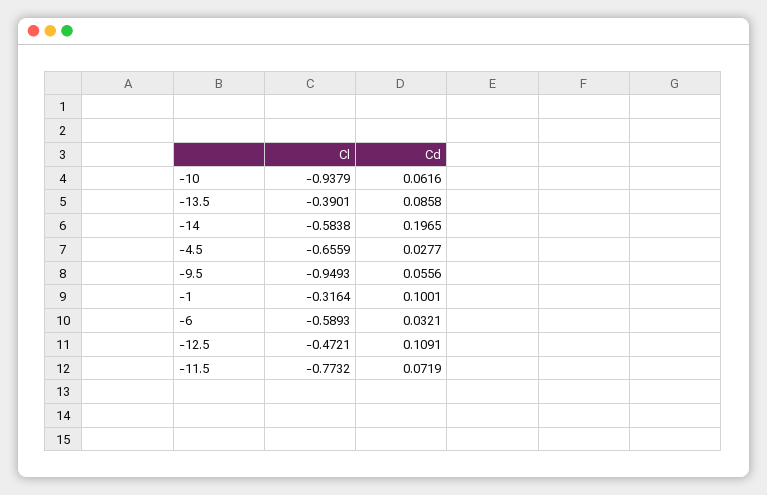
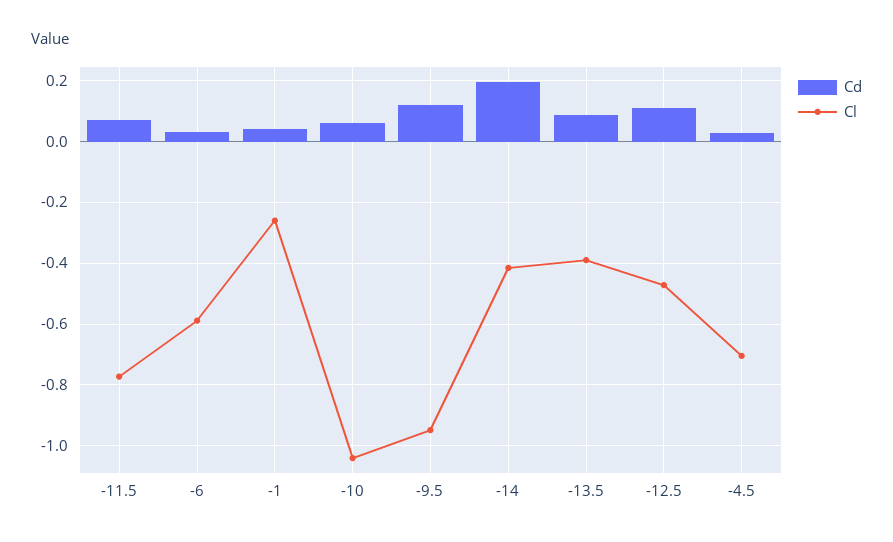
  {
    "Cl": {
-     "-10": -0.9379,
+     "-10": -1.04,
      "-13.5": -0.3901,
-     "-14": -0.5838,
+     "-14": -0.42,
-     "-4.5": -0.6559,
+     "-4.5": -0.7,
      "-9.5": -0.9493,
-     "-1": -0.3164,
+     "-1": -0.26,
      "-6": -0.5893,
      "-12.5": -0.4721,
      "-11.5": -0.7732
    },
    "Cd": {
      "-10": 0.0616,
      "-13.5": 0.0858,
      "-14": 0.1965,
      "-4.5": 0.0277,
-     "-9.5": 0.0556,
+     "-9.5": 0.12,
-     "-1": 0.1001,
+     "-1": 0.04,
      "-6": 0.0321,
      "-12.5": 0.1091,
      "-11.5": 0.0719
    }
  }

